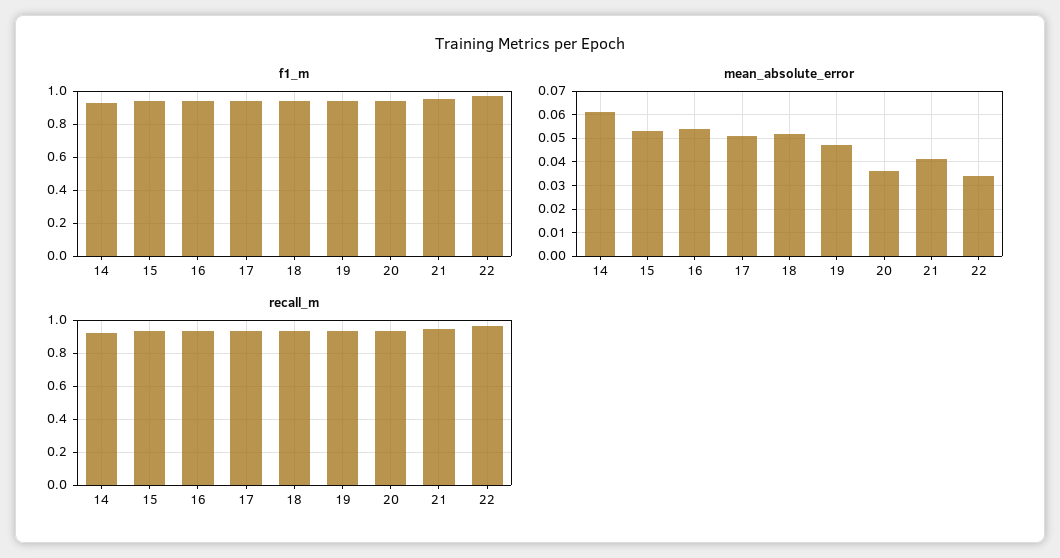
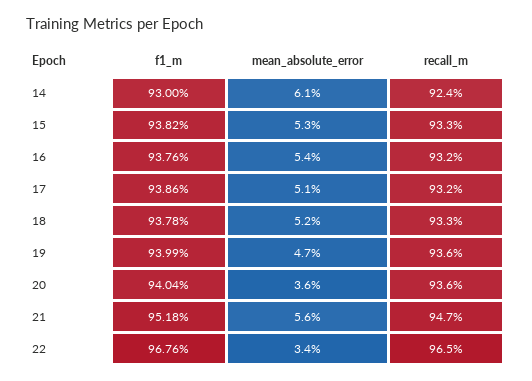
  {
    "f1_m": {
      "14": 0.93,
      "15": 0.9382,
      "16": 0.9376,
      "17": 0.9386,
      "18": 0.9378,
      "19": 0.9399,
      "20": 0.9404,
      "21": 0.9518,
      "22": 0.9676
    },
    "mean_absolute_error": {
      "14": 0.061,
      "15": 0.053,
      "16": 0.054,
      "17": 0.051,
      "18": 0.052,
      "19": 0.047,
      "20": 0.036,
-     "21": 0.04,
+     "21": 0.056,
      "22": 0.034
    },
    "recall_m": {
      "14": 0.924,
      "15": 0.933,
      "16": 0.932,
      "17": 0.932,
      "18": 0.933,
      "19": 0.936,
      "20": 0.936,
      "21": 0.947,
      "22": 0.965
    }
  }

